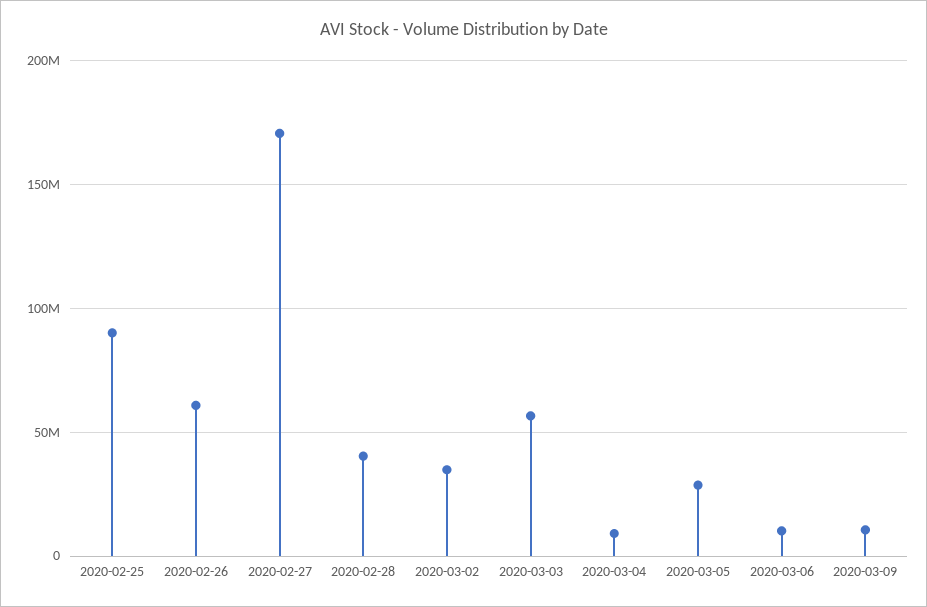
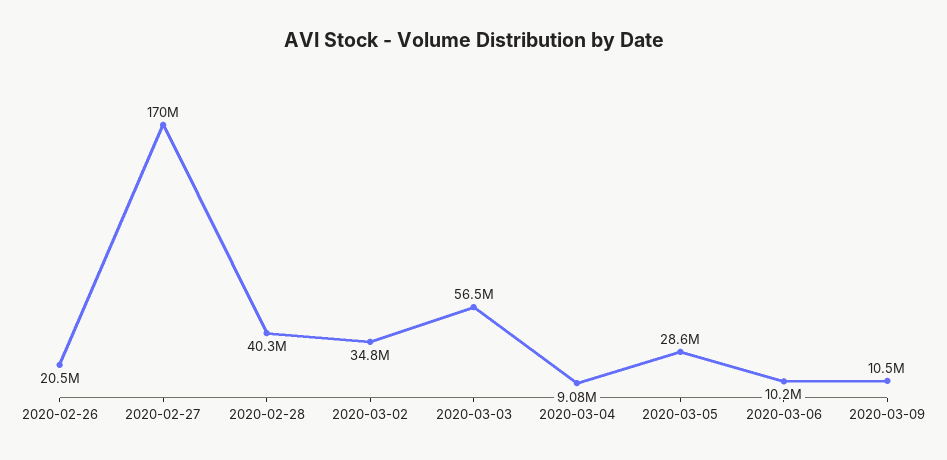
  {
-   "2020-02-25": 90000000,
-   "2020-02-26": 60000000,
+   "2020-02-26": 20500000,
    "2020-02-27": 170000000,
    "2020-02-28": 40300000,
    "2020-03-02": 34800000,
    "2020-03-03": 56500000,
    "2020-03-04": 9080000,
    "2020-03-05": 28600000,
    "2020-03-06": 10200000,
    "2020-03-09": 10500000
  }

